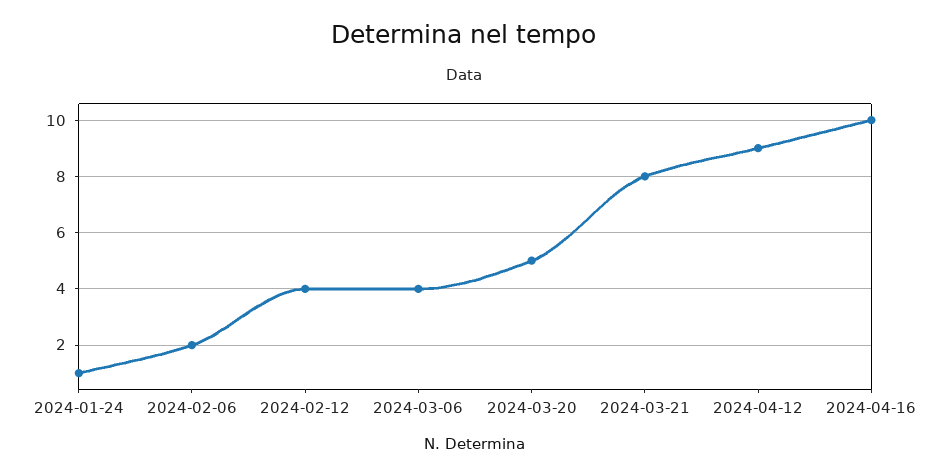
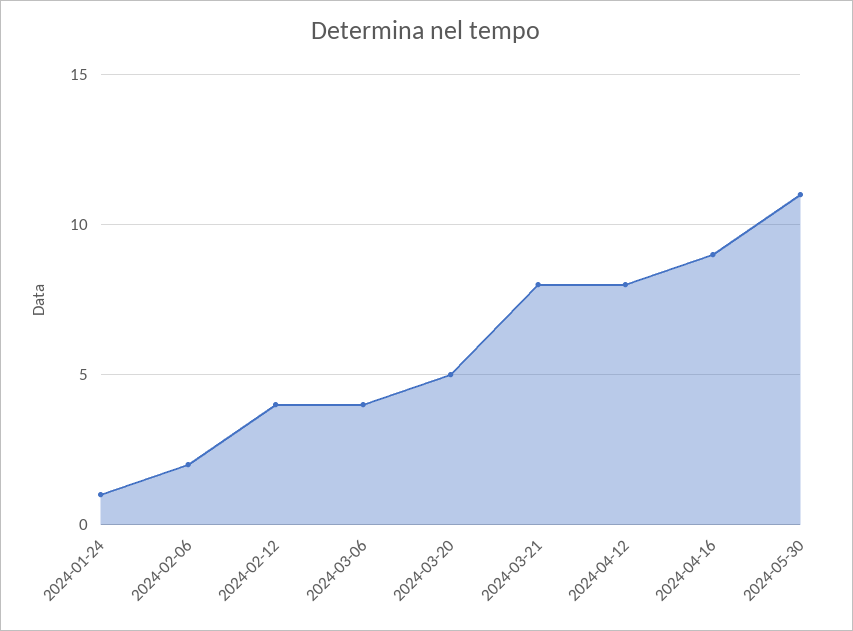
  {
    "2024-01-24": 1,
    "2024-02-06": 2,
    "2024-02-12": 4,
    "2024-03-06": 4,
    "2024-03-20": 5,
    "2024-03-21": 8,
-   "2024-04-12": 9,
+   "2024-04-12": 8,
-   "2024-04-16": 10
+   "2024-04-16": 9,
+   "2024-05-30": 11
  }

